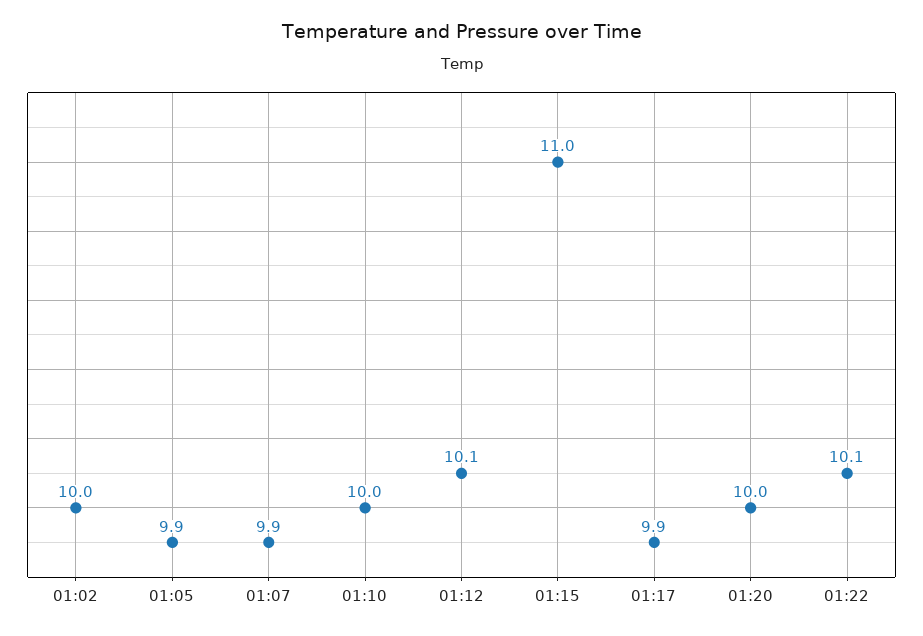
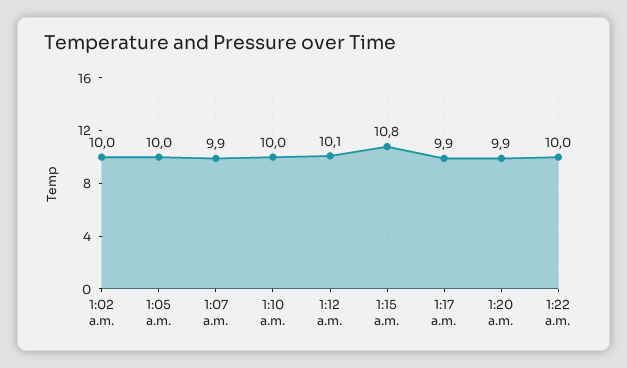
  {
    "01:02": 10,
-   "01:05": 9.9,
+   "01:05": 10,
    "01:07": 9.9,
    "01:10": 10,
    "01:12": 10.1,
-   "01:15": 11,
+   "01:15": 10.8,
    "01:17": 9.9,
-   "01:20": 10,
+   "01:20": 9.9,
-   "01:22": 10.1
+   "01:22": 10
  }

